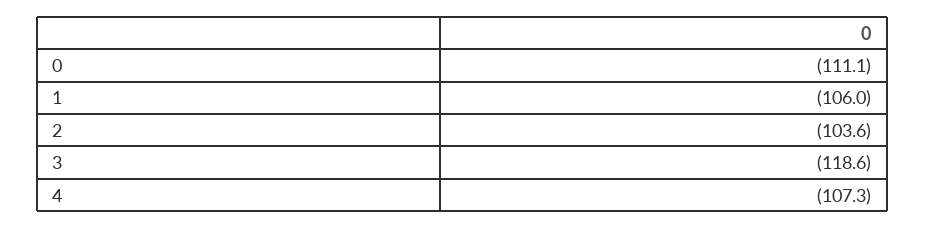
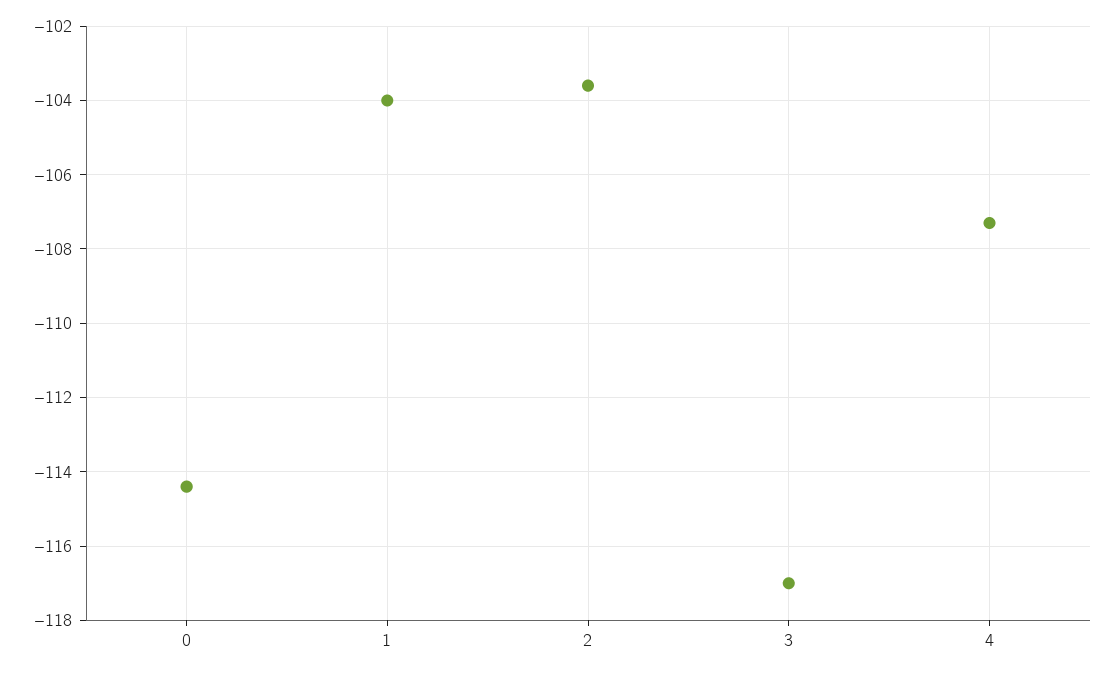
  {
-   "0": -111.1,
+   "0": -114.5,
-   "1": -106,
+   "1": -104,
    "2": -103.6,
-   "3": -118.6,
+   "3": -117,
    "4": -107.3
  }

